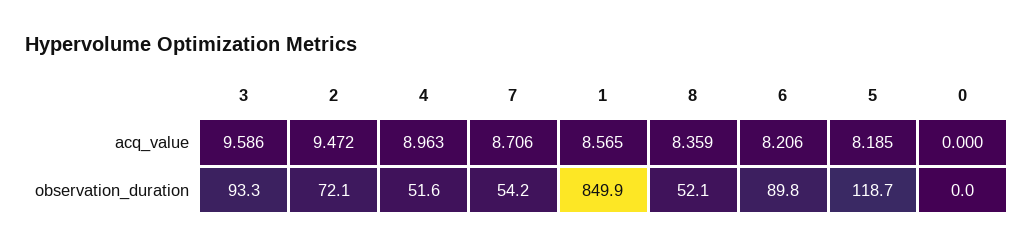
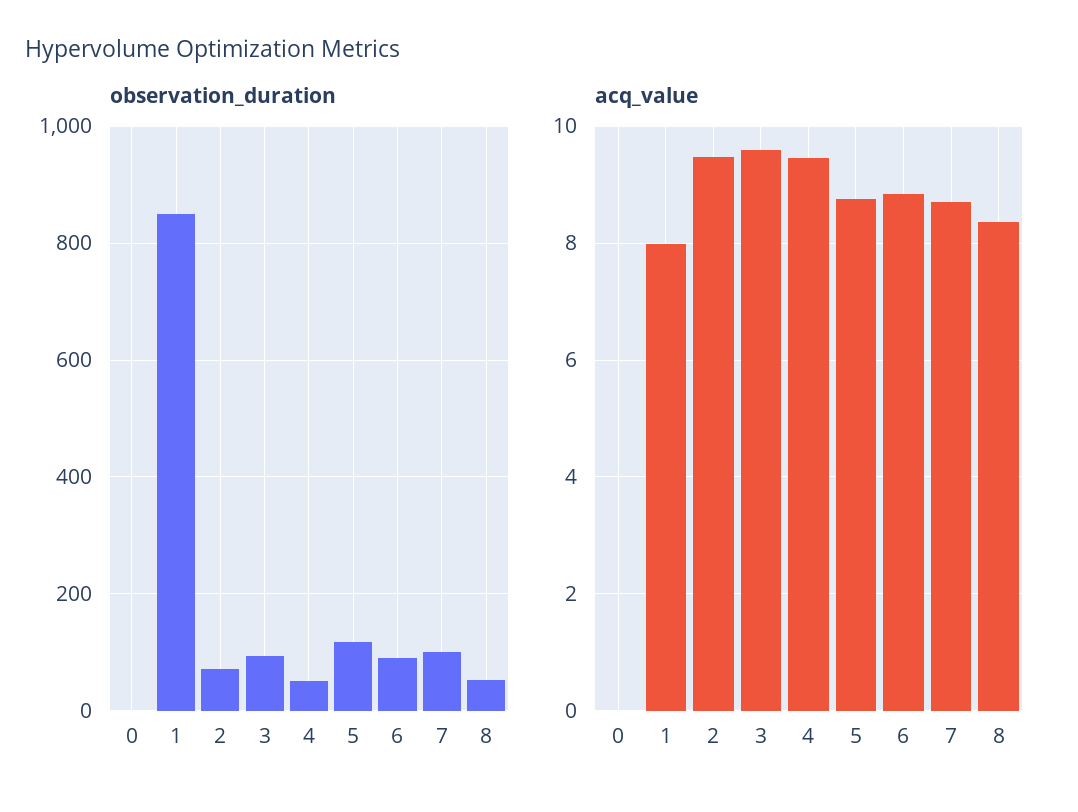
  {
    "acq_value": {
      "3": 9.586,
      "2": 9.472,
-     "4": 8.963,
+     "4": 9.4,
      "7": 8.706,
-     "1": 8.565,
+     "1": 8,
      "8": 8.359,
-     "6": 8.206,
+     "6": 8.8,
-     "5": 8.185,
+     "5": 8.8,
      "0": 0
    },
    "observation_duration": {
      "3": 93.3,
      "2": 72.1,
      "4": 51.6,
-     "7": 54.2,
+     "7": 100,
      "1": 849.9,
      "8": 52.1,
      "6": 89.8,
      "5": 118.7,
      "0": 0
    }
  }

